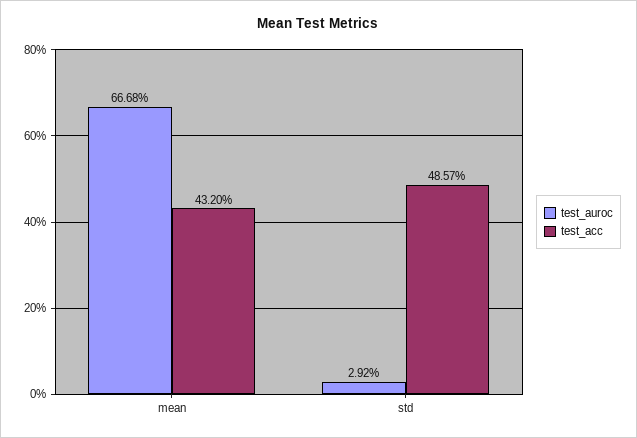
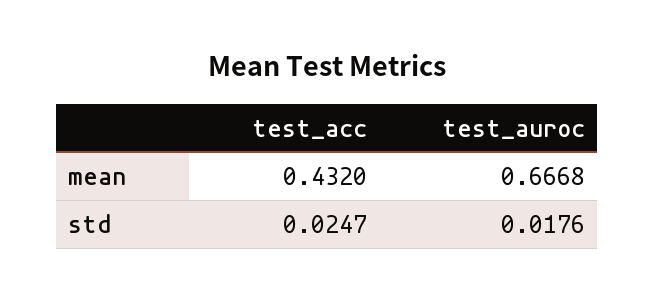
  {
    "test_auroc": {
      "mean": 0.6668,
-     "std": 0.0292
+     "std": 0.0176
    },
    "test_acc": {
      "mean": 0.432,
-     "std": 0.4857
+     "std": 0.0247
    }
  }

